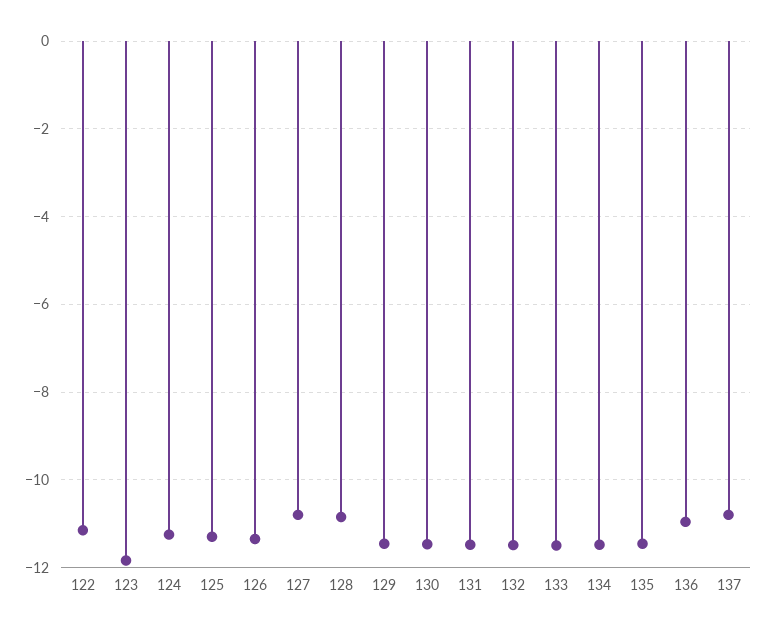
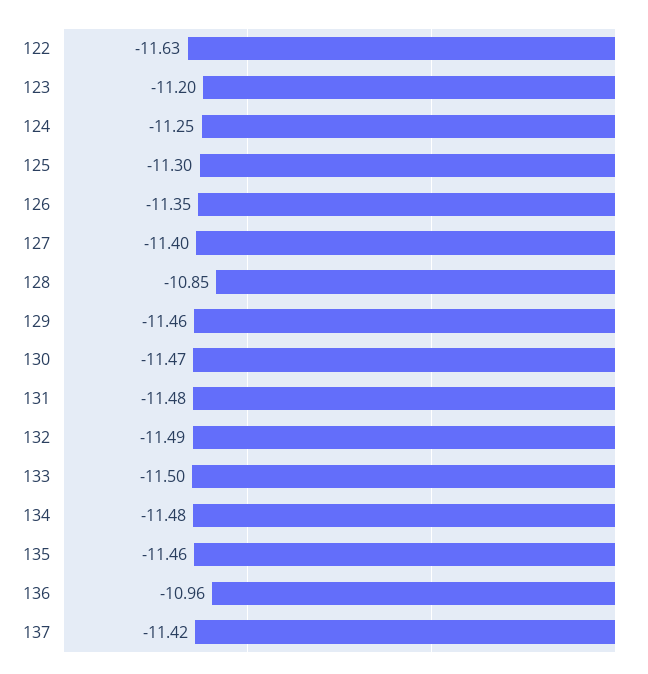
  {
-   "122": -11.2,
+   "122": -11.63,
-   "123": -11.8,
+   "123": -11.2,
    "124": -11.25,
    "125": -11.3,
    "126": -11.35,
-   "127": -10.8,
+   "127": -11.4,
    "128": -10.85,
    "129": -11.46,
    "130": -11.47,
    "131": -11.48,
    "132": -11.49,
    "133": -11.5,
    "134": -11.48,
    "135": -11.46,
    "136": -10.96,
-   "137": -10.8
+   "137": -11.42
  }

